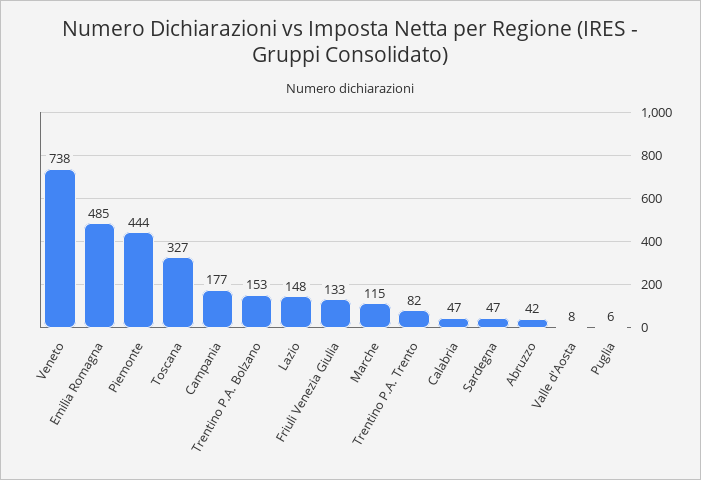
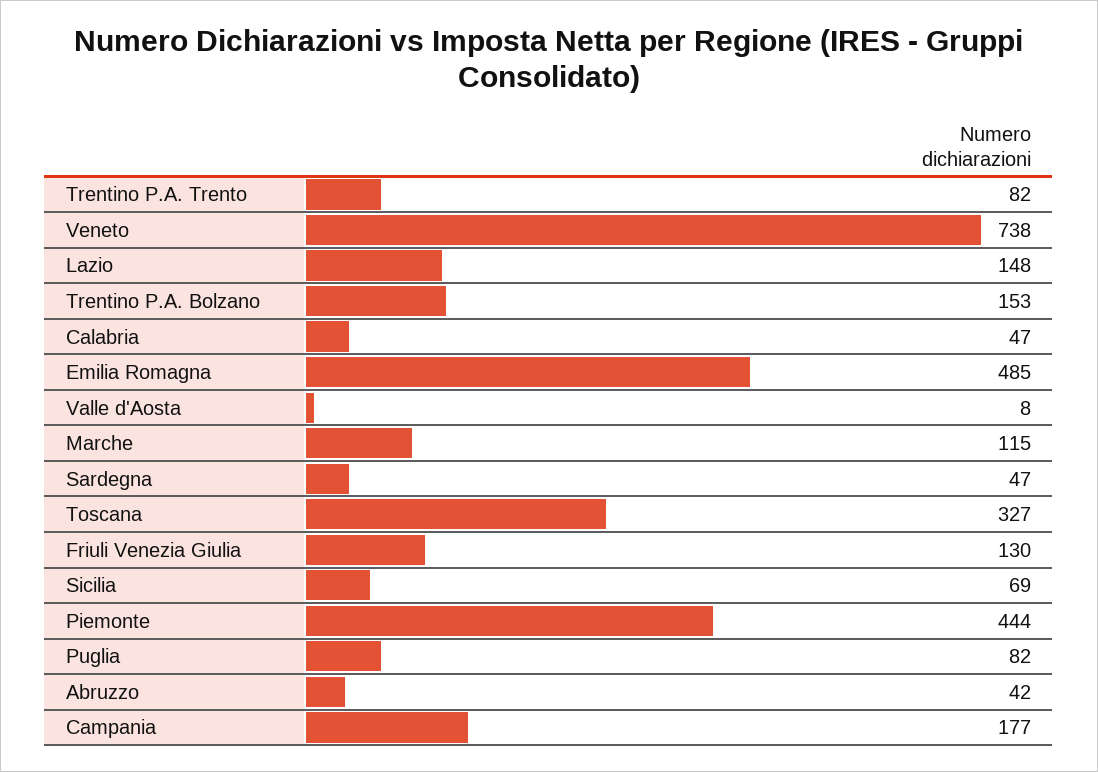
  {
    "Veneto": 738,
    "Emilia Romagna": 485,
    "Piemonte": 444,
    "Toscana": 327,
    "Campania": 177,
    "Trentino P.A. Bolzano": 153,
    "Lazio": 148,
-   "Friuli Venezia Giulia": 133,
+   "Friuli Venezia Giulia": 130,
    "Marche": 115,
    "Trentino P.A. Trento": 82,
    "Calabria": 47,
    "Sardegna": 47,
    "Abruzzo": 42,
    "Valle d'Aosta": 8,
-   "Puglia": 6
+   "Puglia": 82,
+   "Sicilia": 69
  }

